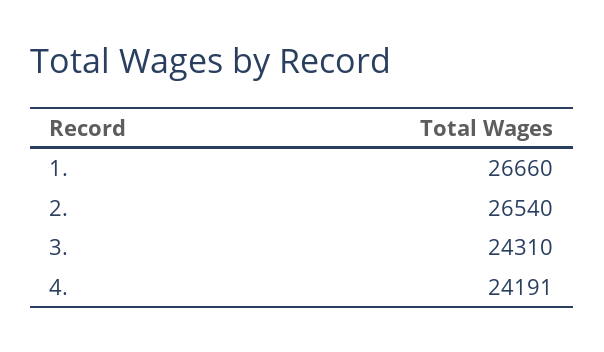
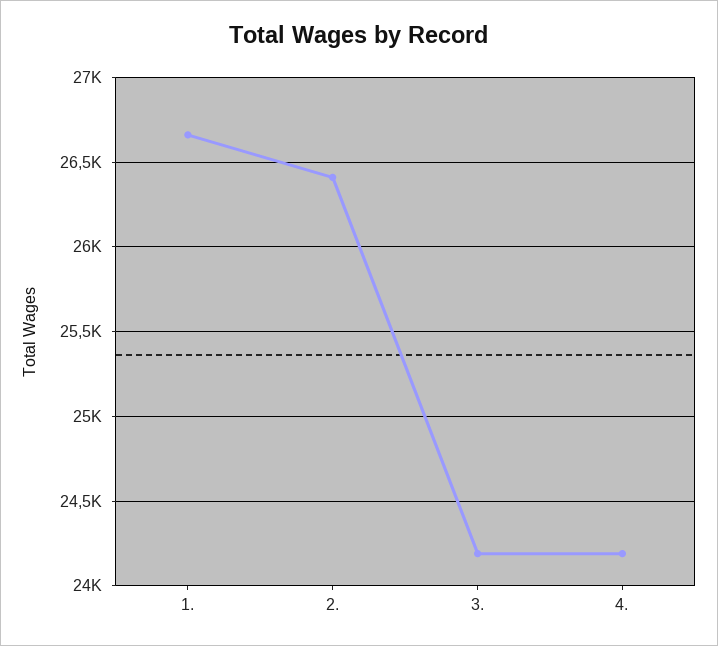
  {
    "1.": 26660,
-   "2.": 26540,
+   "2.": 26400,
-   "3.": 24310,
+   "3.": 24200,
    "4.": 24191
  }

